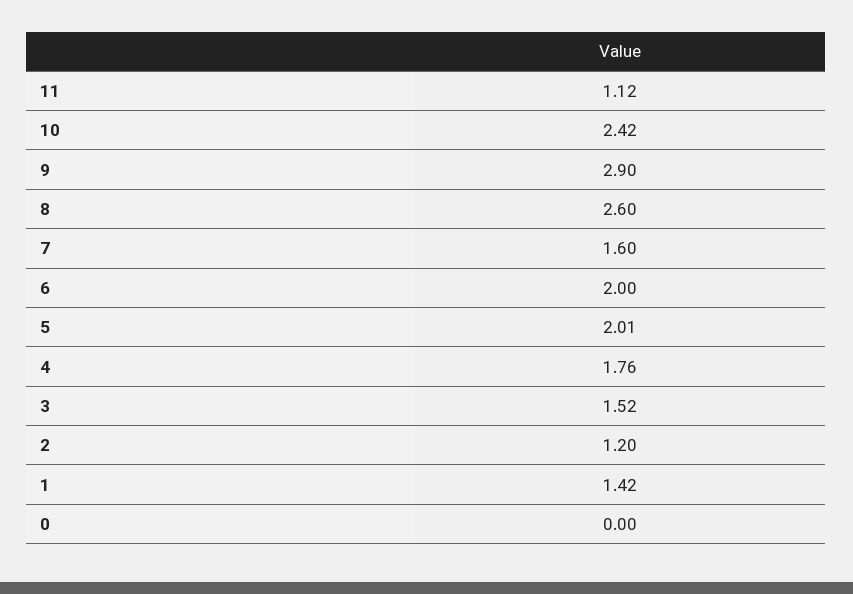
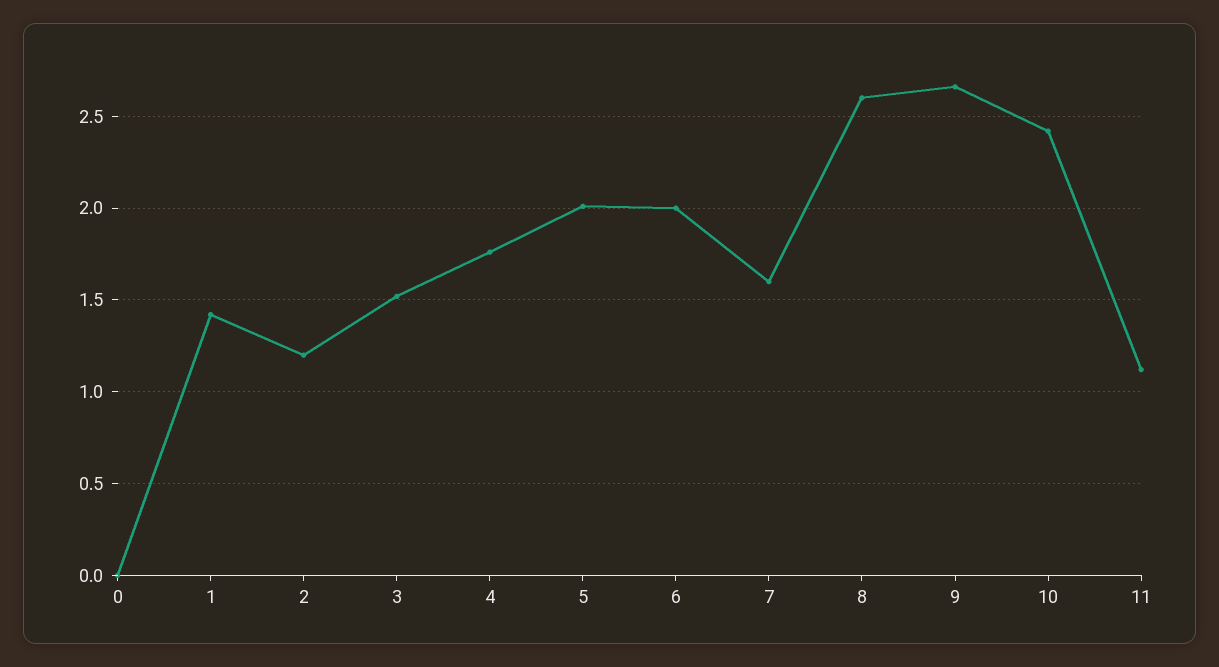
  {
    "11": 1.12,
    "10": 2.42,
-   "9": 2.9,
+   "9": 2.65,
    "8": 2.6,
    "7": 1.6,
    "6": 2,
    "5": 2.01,
    "4": 1.76,
    "3": 1.52,
    "2": 1.2,
    "1": 1.42,
    "0": 0
  }

